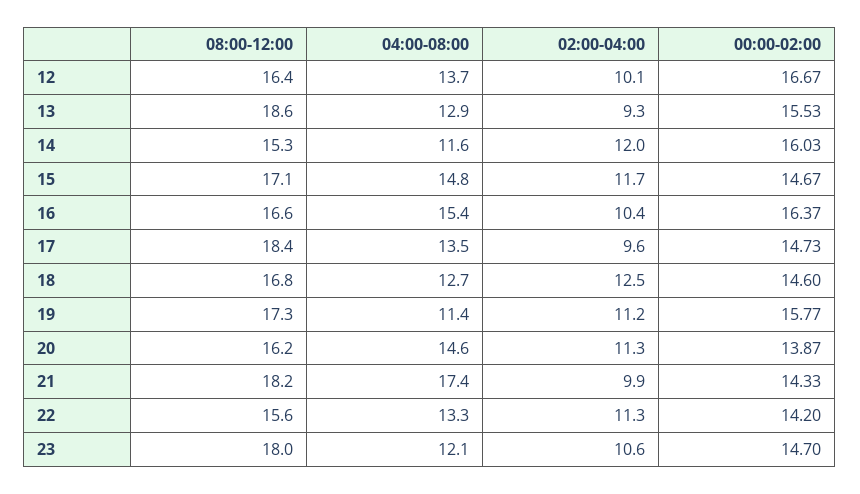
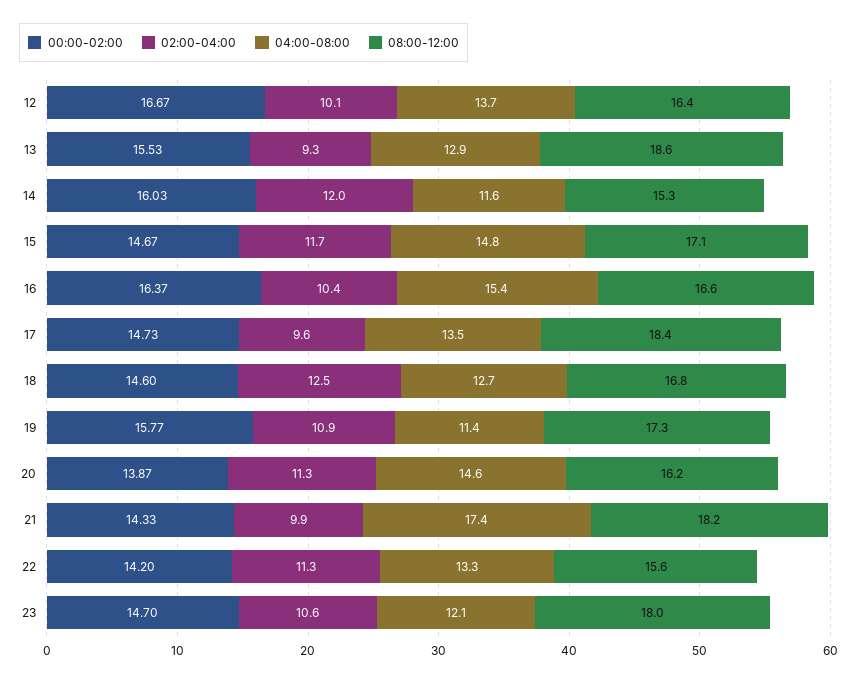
  {
    "08:00-12:00": {
      "12": 16.4,
      "13": 18.6,
      "14": 15.3,
      "15": 17.1,
      "16": 16.6,
      "17": 18.4,
      "18": 16.8,
      "19": 17.3,
      "20": 16.2,
      "21": 18.2,
      "22": 15.6,
      "23": 18
    },
    "04:00-08:00": {
      "12": 13.7,
      "13": 12.9,
      "14": 11.6,
      "15": 14.8,
      "16": 15.4,
      "17": 13.5,
      "18": 12.7,
      "19": 11.4,
      "20": 14.6,
      "21": 17.4,
      "22": 13.3,
      "23": 12.1
    },
    "02:00-04:00": {
      "12": 10.1,
      "13": 9.3,
      "14": 12,
      "15": 11.7,
      "16": 10.4,
      "17": 9.6,
      "18": 12.5,
-     "19": 11.2,
+     "19": 10.9,
      "20": 11.3,
      "21": 9.9,
      "22": 11.3,
      "23": 10.6
    },
    "00:00-02:00": {
      "12": 16.67,
      "13": 15.53,
      "14": 16.03,
      "15": 14.67,
      "16": 16.37,
      "17": 14.73,
      "18": 14.6,
      "19": 15.77,
      "20": 13.87,
      "21": 14.33,
      "22": 14.2,
      "23": 14.7
    }
  }

